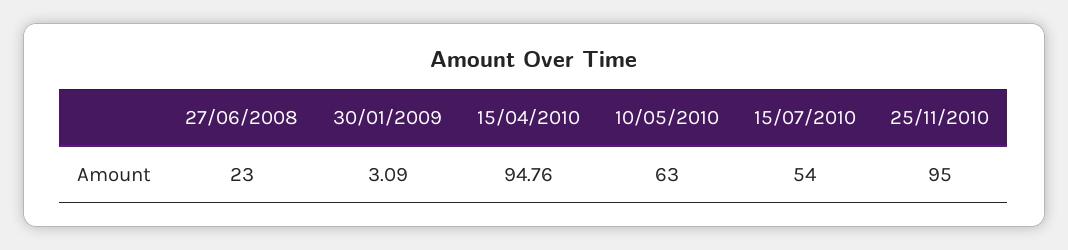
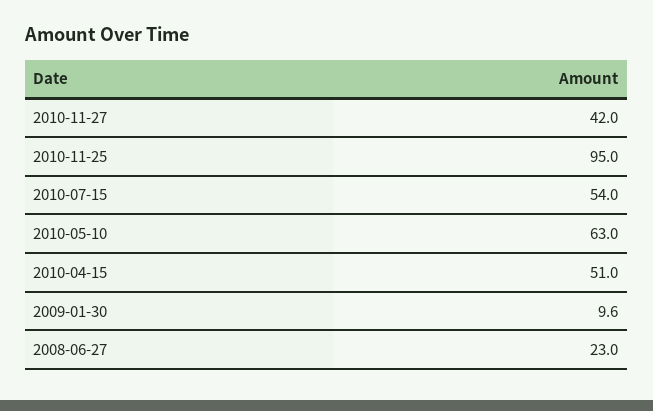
  {
    "27/06/2008": 23,
-   "30/01/2009": 3.09,
+   "30/01/2009": 9.6,
-   "15/04/2010": 94.76,
+   "15/04/2010": 51,
    "10/05/2010": 63,
    "15/07/2010": 54,
-   "25/11/2010": 95
+   "25/11/2010": 95,
+   "2010-11-27": 42
  }

